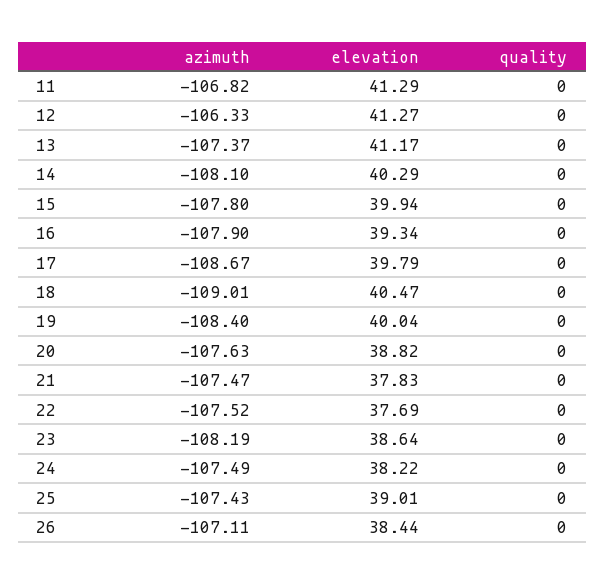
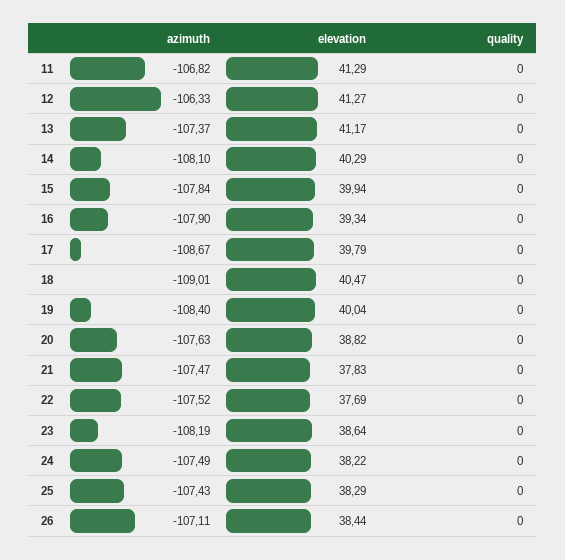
  {
    "azimuth": {
      "11": -106.82,
      "12": -106.33,
      "13": -107.37,
      "14": -108.1,
-     "15": -107.8,
+     "15": -107.84,
      "16": -107.9,
      "17": -108.67,
      "18": -109.01,
      "19": -108.4,
      "20": -107.63,
      "21": -107.47,
      "22": -107.52,
      "23": -108.19,
      "24": -107.49,
      "25": -107.43,
      "26": -107.11
    },
    "elevation": {
      "11": 41.29,
      "12": 41.27,
      "13": 41.17,
      "14": 40.29,
      "15": 39.94,
      "16": 39.34,
      "17": 39.79,
      "18": 40.47,
      "19": 40.04,
      "20": 38.82,
      "21": 37.83,
      "22": 37.69,
      "23": 38.64,
      "24": 38.22,
-     "25": 39.01,
+     "25": 38.29,
      "26": 38.44
    },
    "quality": {
      "11": 0,
      "12": 0,
      "13": 0,
      "14": 0,
      "15": 0,
      "16": 0,
      "17": 0,
      "18": 0,
      "19": 0,
      "20": 0,
      "21": 0,
      "22": 0,
      "23": 0,
      "24": 0,
      "25": 0,
      "26": 0
    }
  }

